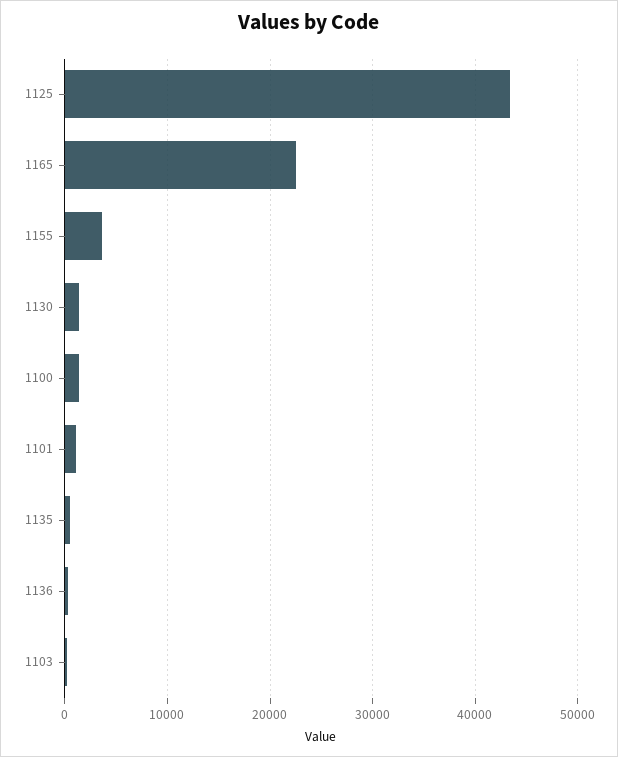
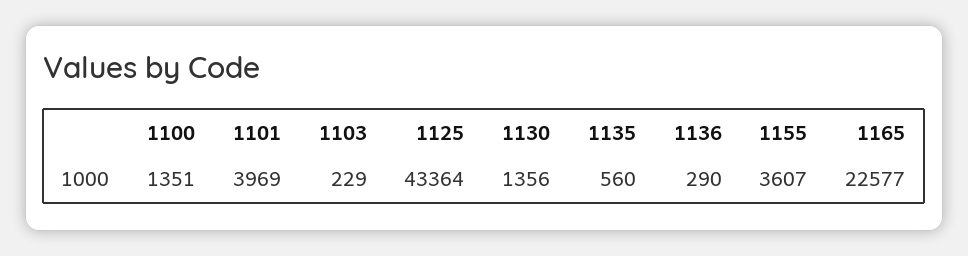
  {
    "1125": 43364,
    "1165": 22577,
    "1155": 3607,
    "1130": 1356,
    "1100": 1351,
-   "1101": 1000,
+   "1101": 3969,
    "1135": 560,
    "1136": 290,
    "1103": 229
  }

